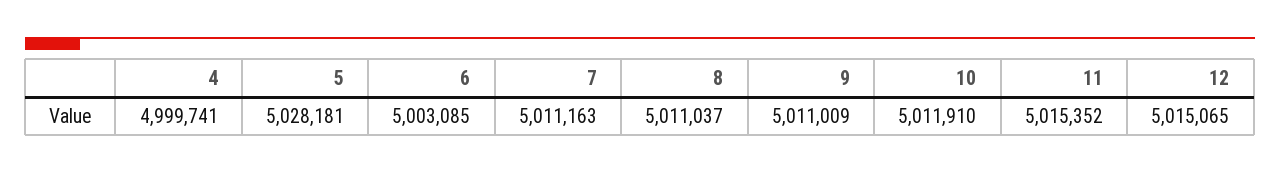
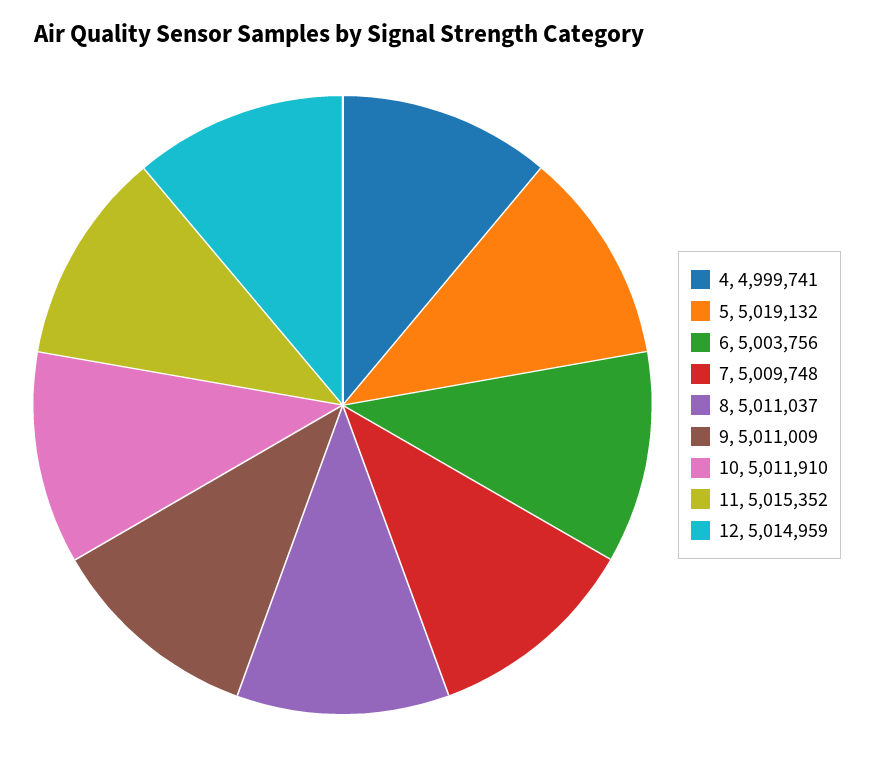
  {
    "4": 4999741,
-   "5": 5028181,
+   "5": 5019132,
-   "6": 5003085,
+   "6": 5003756,
-   "7": 5011163,
+   "7": 5009748,
    "8": 5011037,
    "9": 5011009,
    "10": 5011910,
    "11": 5015352,
-   "12": 5015065
+   "12": 5014959
  }

